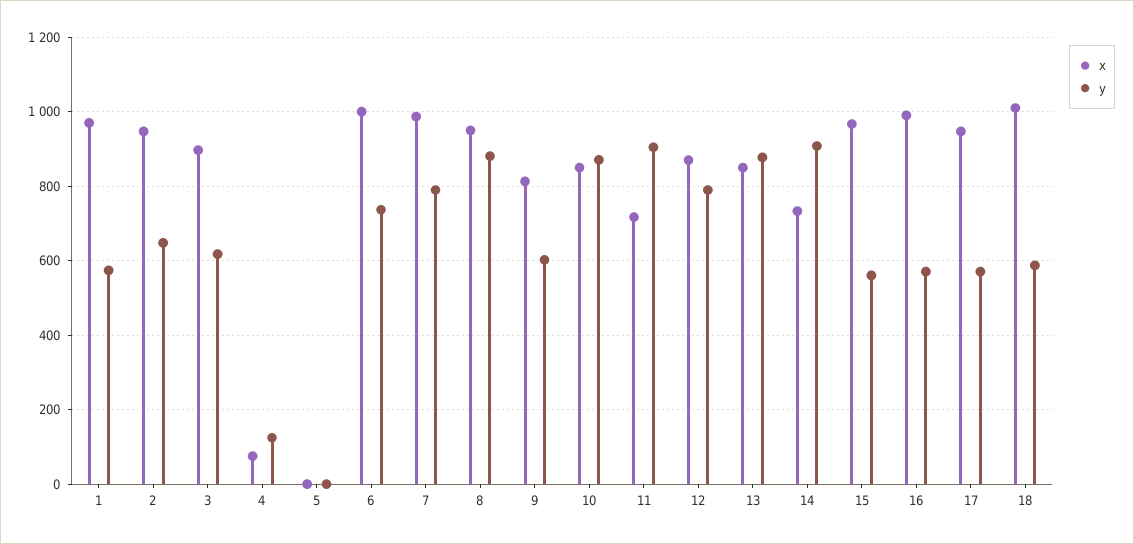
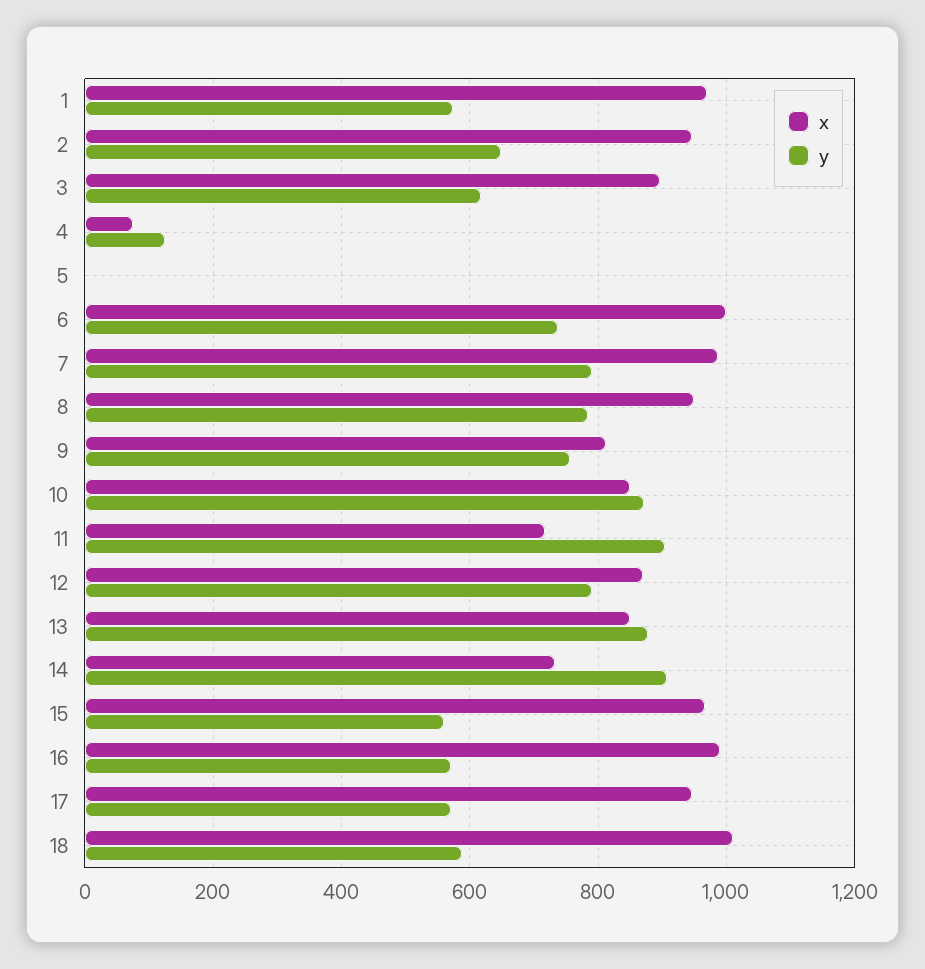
  {
    "x": {
      "1": 980,
      "2": 940,
      "3": 900,
      "4": 80,
      "5": 0,
      "6": 1000,
      "7": 980,
      "8": 960,
      "9": 820,
      "10": 860,
      "11": 720,
      "12": 880,
      "13": 860,
      "14": 740,
      "15": 960,
      "16": 1000,
      "17": 940,
      "18": 1020
    },
    "y": {
      "1": 580,
      "2": 640,
      "3": 620,
      "4": 120,
      "5": 0,
      "6": 740,
      "7": 780,
-     "8": 880,
+     "8": 780,
-     "9": 600,
+     "9": 760,
      "10": 880,
      "11": 900,
      "12": 780,
      "13": 880,
      "14": 900,
      "15": 560,
      "16": 580,
      "17": 580,
      "18": 580
    }
  }

